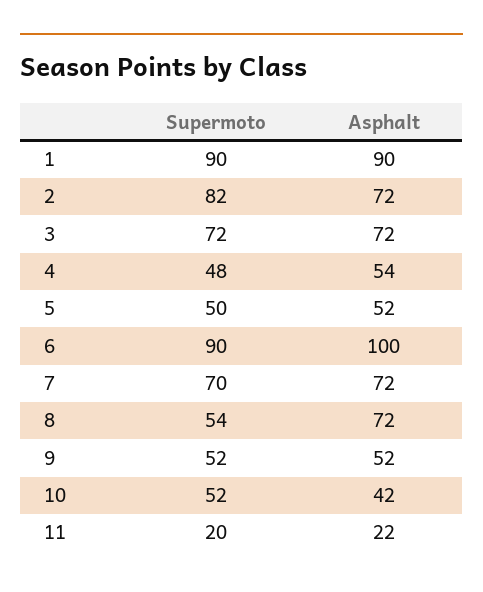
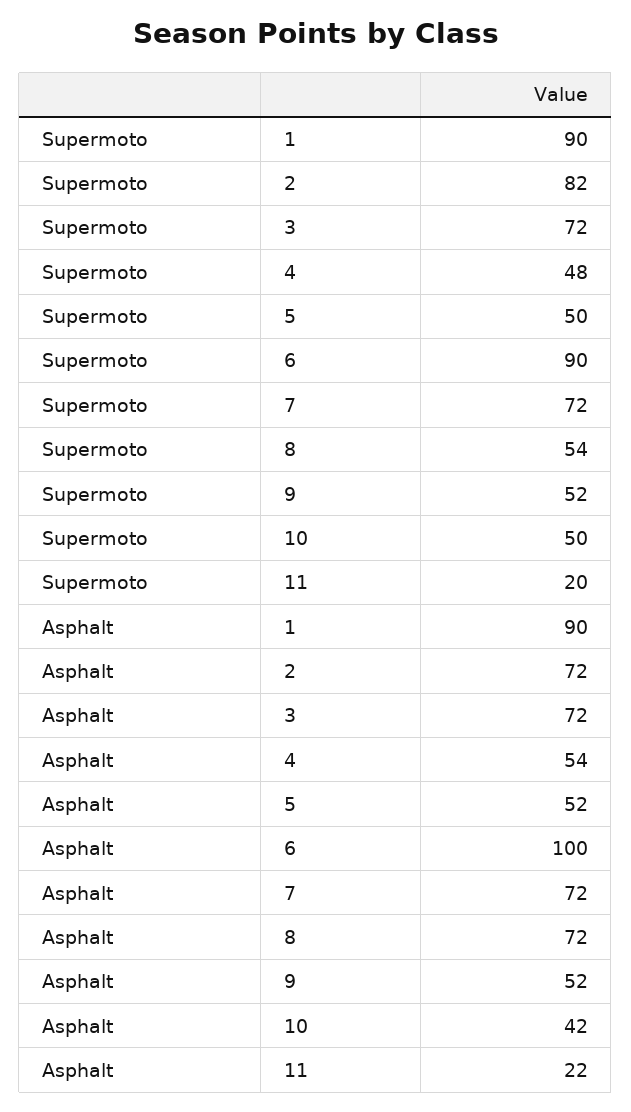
  {
    "Supermoto": {
      "1": 90,
      "2": 82,
      "3": 72,
      "4": 48,
      "5": 50,
      "6": 90,
-     "7": 70,
+     "7": 72,
      "8": 54,
      "9": 52,
-     "10": 52,
+     "10": 50,
      "11": 20
    },
    "Asphalt": {
      "1": 90,
      "2": 72,
      "3": 72,
      "4": 54,
      "5": 52,
      "6": 100,
      "7": 72,
      "8": 72,
      "9": 52,
      "10": 42,
      "11": 22
    }
  }

